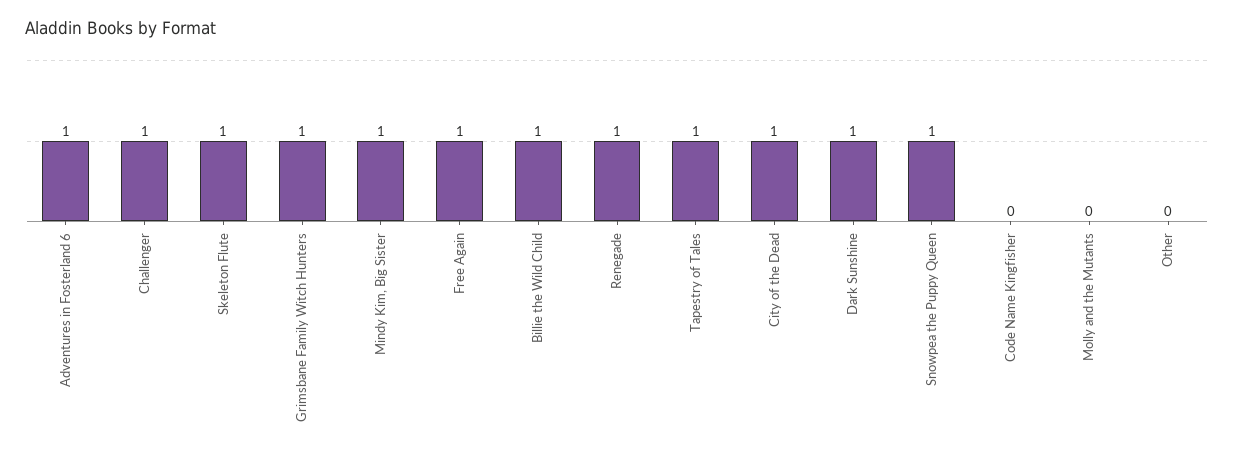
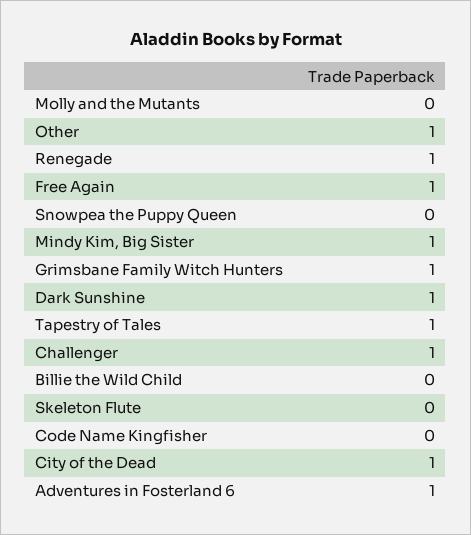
  {
    "Adventures in Fosterland 6": 1,
    "Challenger": 1,
-   "Skeleton Flute": 1,
+   "Skeleton Flute": 0,
    "Grimsbane Family Witch Hunters": 1,
    "Mindy Kim, Big Sister": 1,
    "Free Again": 1,
-   "Billie the Wild Child": 1,
+   "Billie the Wild Child": 0,
    "Renegade": 1,
    "Tapestry of Tales": 1,
    "City of the Dead": 1,
    "Dark Sunshine": 1,
-   "Snowpea the Puppy Queen": 1,
+   "Snowpea the Puppy Queen": 0,
    "Code Name Kingfisher": 0,
    "Molly and the Mutants": 0,
-   "Other": 0
+   "Other": 1
  }

